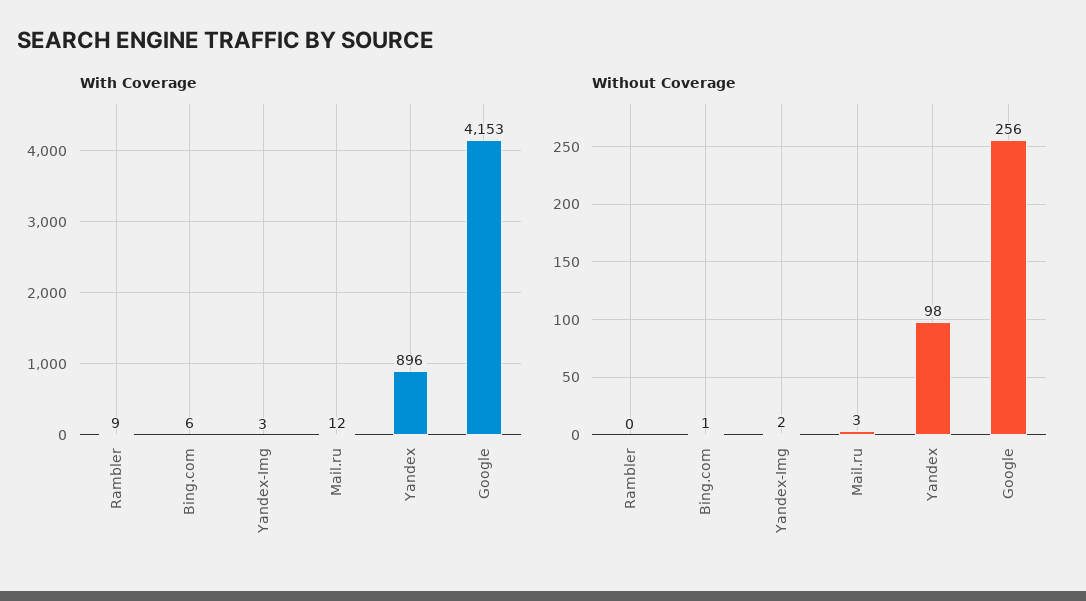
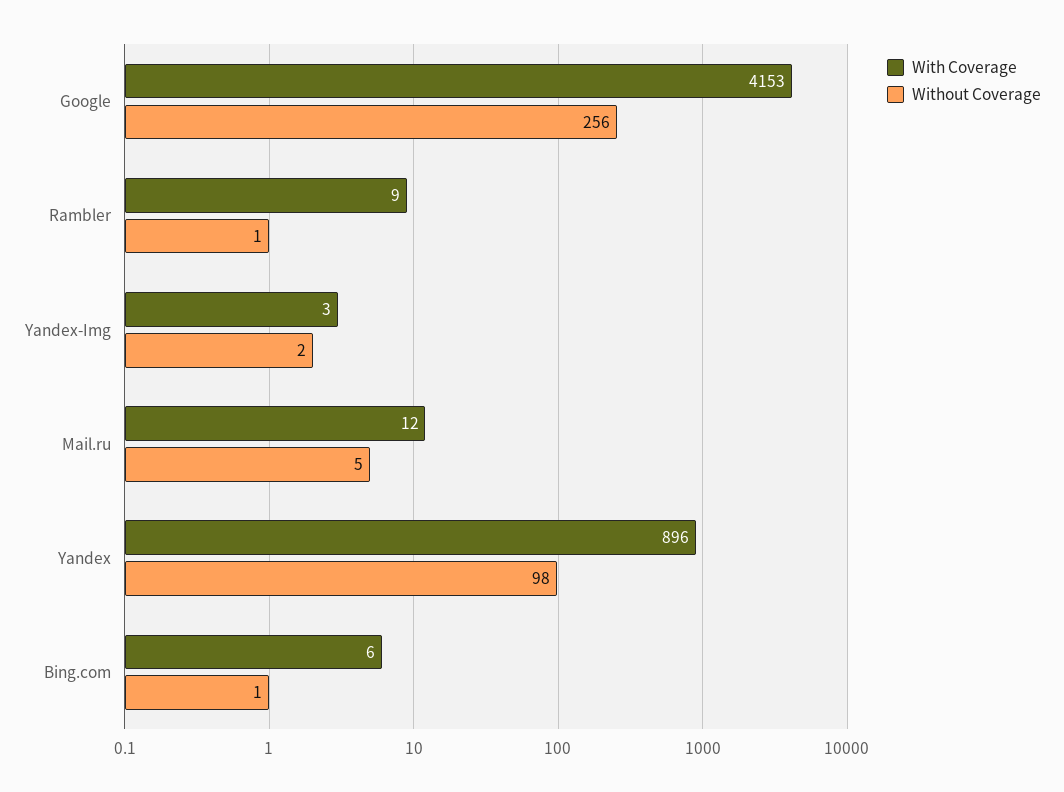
  {
    "With Coverage": {
      "Rambler": 9,
      "Bing.com": 6,
      "Yandex-Img": 3,
      "Mail.ru": 12,
      "Yandex": 896,
      "Google": 4153
    },
    "Without Coverage": {
-     "Rambler": 0,
+     "Rambler": 1,
      "Bing.com": 1,
      "Yandex-Img": 2,
-     "Mail.ru": 3,
+     "Mail.ru": 5,
      "Yandex": 98,
      "Google": 256
    }
  }

